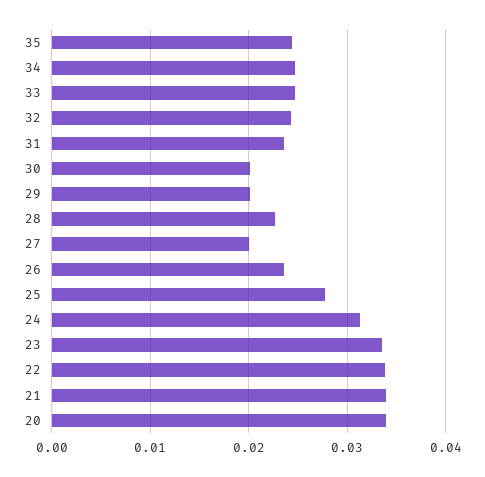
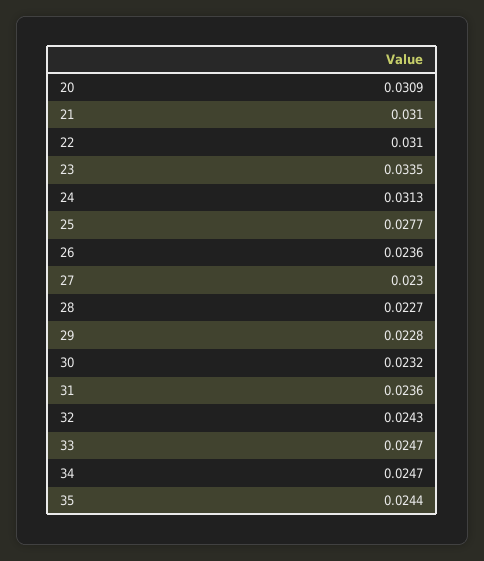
  {
    "35": 0.0244,
    "34": 0.0247,
    "33": 0.0247,
    "32": 0.0243,
    "31": 0.0236,
-   "30": 0.02,
+   "30": 0.0232,
-   "29": 0.02,
+   "29": 0.0228,
    "28": 0.0227,
-   "27": 0.02,
+   "27": 0.023,
    "26": 0.0236,
    "25": 0.0277,
    "24": 0.0313,
    "23": 0.0335,
-   "22": 0.034,
+   "22": 0.031,
-   "21": 0.034,
+   "21": 0.031,
-   "20": 0.034
+   "20": 0.0309
  }

